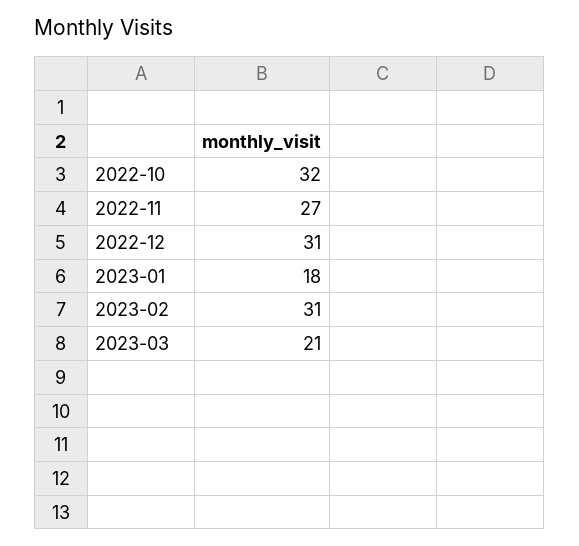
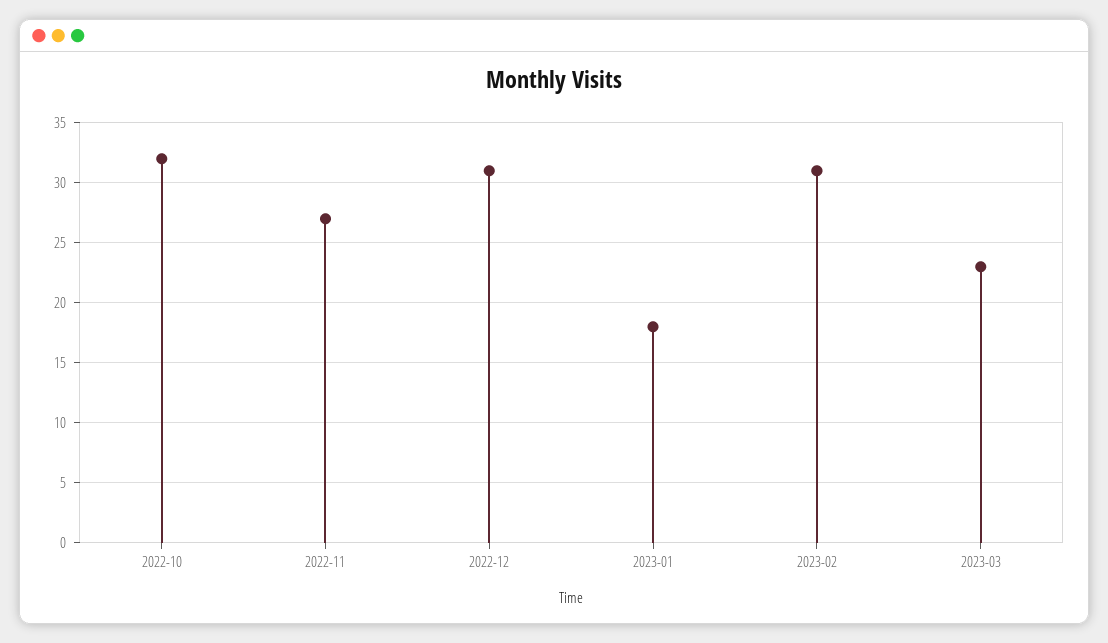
  {
    "2022-10": 32,
    "2022-11": 27,
    "2022-12": 31,
    "2023-01": 18,
    "2023-02": 31,
-   "2023-03": 21
+   "2023-03": 23
  }

